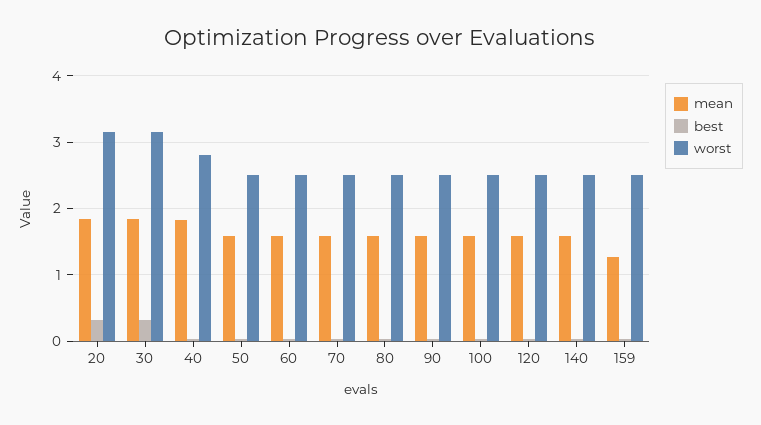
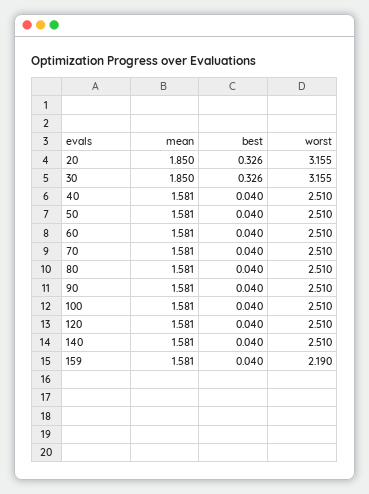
  {
    "mean": {
      "20": 1.85,
      "30": 1.85,
-     "40": 1.8,
+     "40": 1.581,
      "50": 1.581,
      "60": 1.581,
      "70": 1.581,
      "80": 1.581,
      "90": 1.581,
      "100": 1.581,
      "120": 1.581,
      "140": 1.581,
-     "159": 1.3
+     "159": 1.581
    },
    "best": {
      "20": 0.326,
      "30": 0.326,
      "40": 0.04,
      "50": 0.04,
      "60": 0.04,
      "70": 0.04,
      "80": 0.04,
      "90": 0.04,
      "100": 0.04,
      "120": 0.04,
      "140": 0.04,
      "159": 0.04
    },
    "worst": {
      "20": 3.155,
      "30": 3.155,
-     "40": 2.8,
+     "40": 2.51,
      "50": 2.51,
      "60": 2.51,
      "70": 2.51,
      "80": 2.51,
      "90": 2.51,
      "100": 2.51,
      "120": 2.51,
      "140": 2.51,
-     "159": 2.5
+     "159": 2.19
    }
  }

